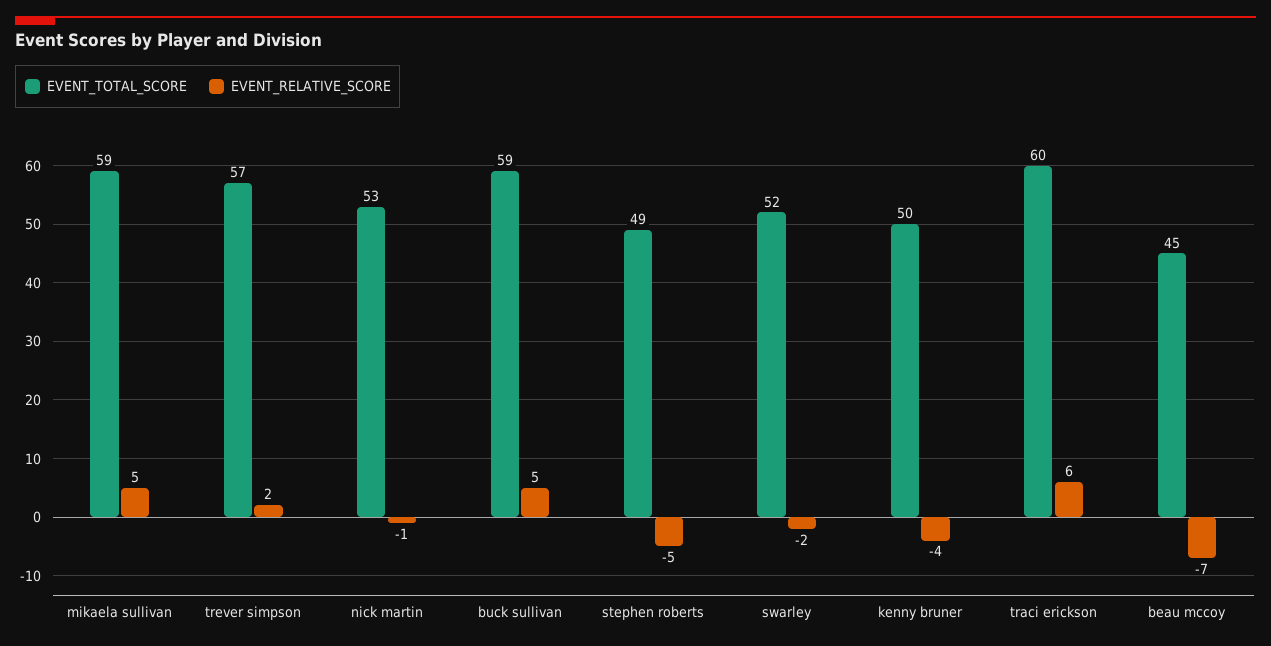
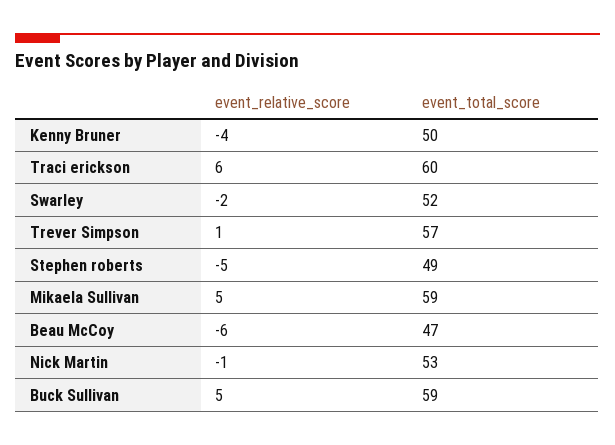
  {
    "EVENT_TOTAL_SCORE": {
      "mikaela sullivan": 59,
      "trever simpson": 57,
      "nick martin": 53,
      "buck sullivan": 59,
      "stephen roberts": 49,
      "swarley": 52,
      "kenny bruner": 50,
      "traci erickson": 60,
-     "beau mccoy": 45
+     "beau mccoy": 47
    },
    "EVENT_RELATIVE_SCORE": {
      "mikaela sullivan": 5,
-     "trever simpson": 2,
+     "trever simpson": 1,
      "nick martin": -1,
      "buck sullivan": 5,
      "stephen roberts": -5,
      "swarley": -2,
      "kenny bruner": -4,
      "traci erickson": 6,
-     "beau mccoy": -7
+     "beau mccoy": -6
    }
  }

